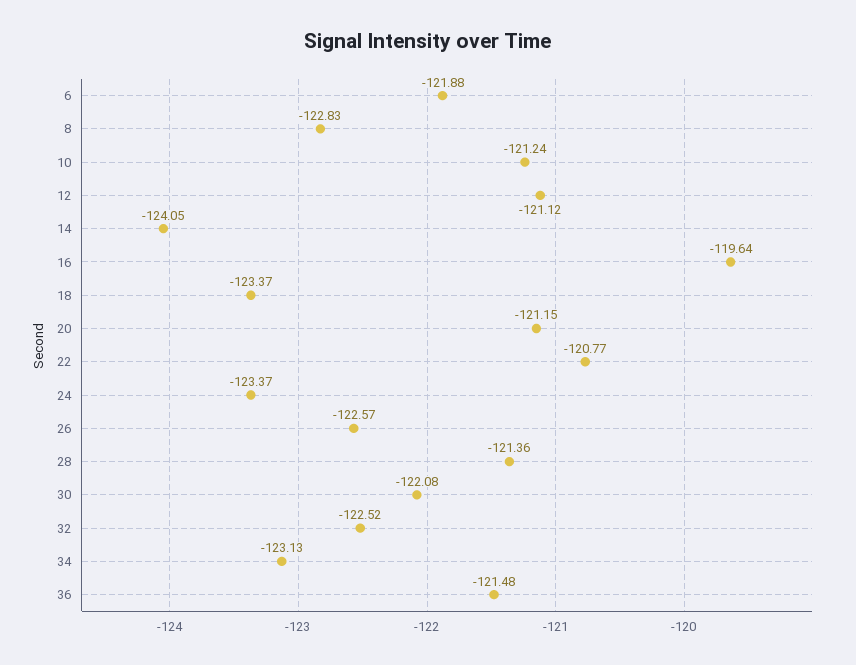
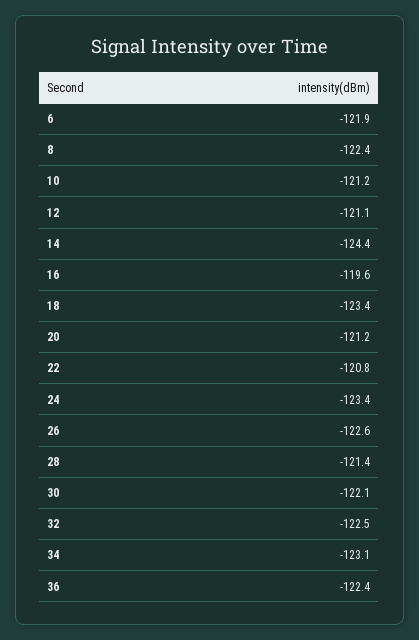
  {
    "6": -121.88,
-   "8": -122.83,
+   "8": -122.4,
    "10": -121.24,
    "12": -121.12,
-   "14": -124.05,
+   "14": -124.4,
    "16": -119.64,
    "18": -123.37,
    "20": -121.15,
    "22": -120.77,
    "24": -123.37,
    "26": -122.57,
    "28": -121.36,
    "30": -122.08,
    "32": -122.52,
    "34": -123.13,
-   "36": -121.48
+   "36": -122.4
  }

